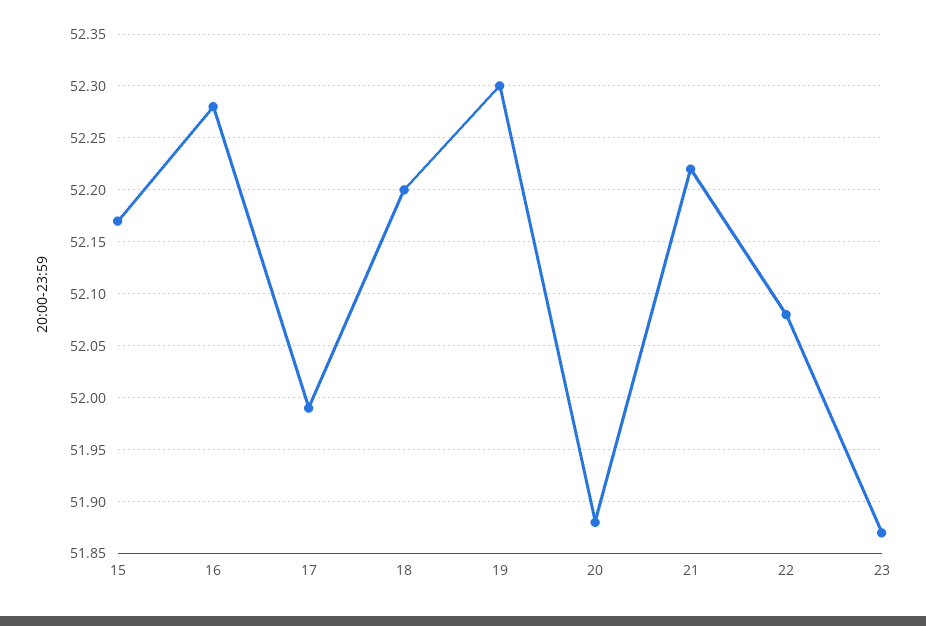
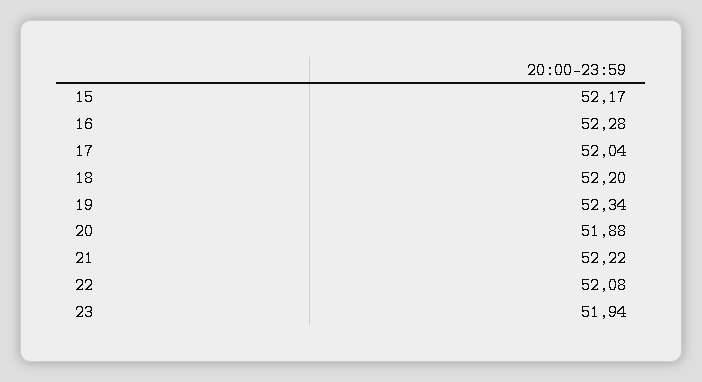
  {
    "15": 52.17,
    "16": 52.28,
-   "17": 51.99,
+   "17": 52.04,
    "18": 52.2,
-   "19": 52.3,
+   "19": 52.34,
    "20": 51.88,
    "21": 52.22,
    "22": 52.08,
-   "23": 51.87
+   "23": 51.94
  }

